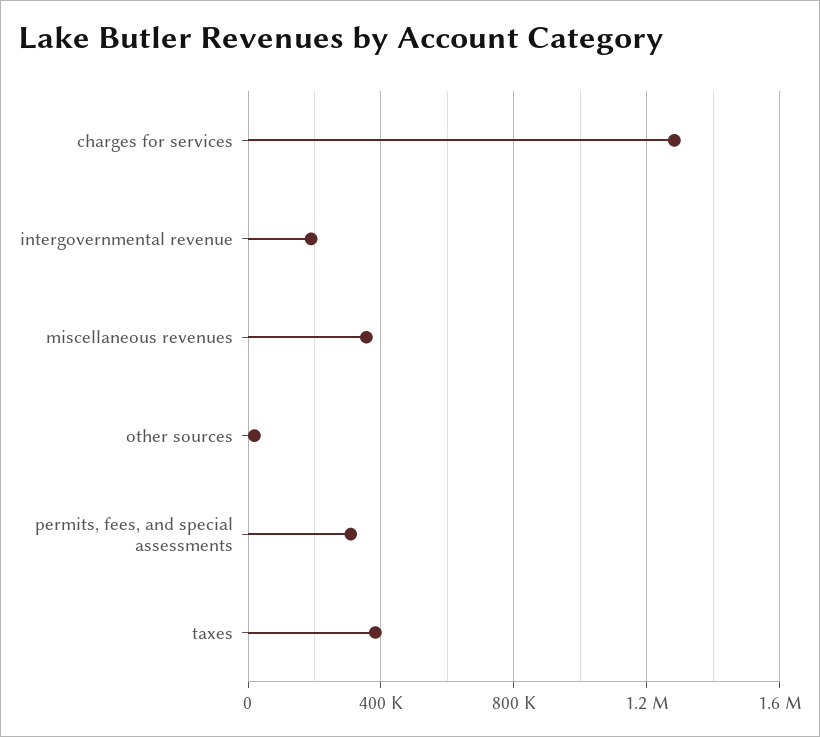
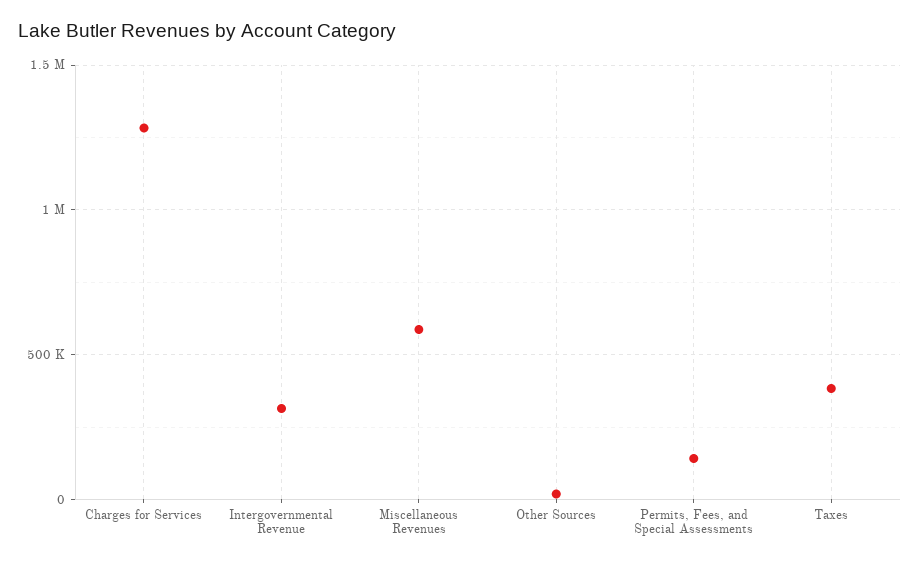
  {
    "charges for services": 1300000,
-   "intergovernmental revenue": 200000,
+   "intergovernmental revenue": 300000,
-   "miscellaneous revenues": 350000,
+   "miscellaneous revenues": 600000,
    "other sources": 0,
-   "permits, fees, and special assessments": 300000,
+   "permits, fees, and special assessments": 150000,
    "taxes": 400000
  }

